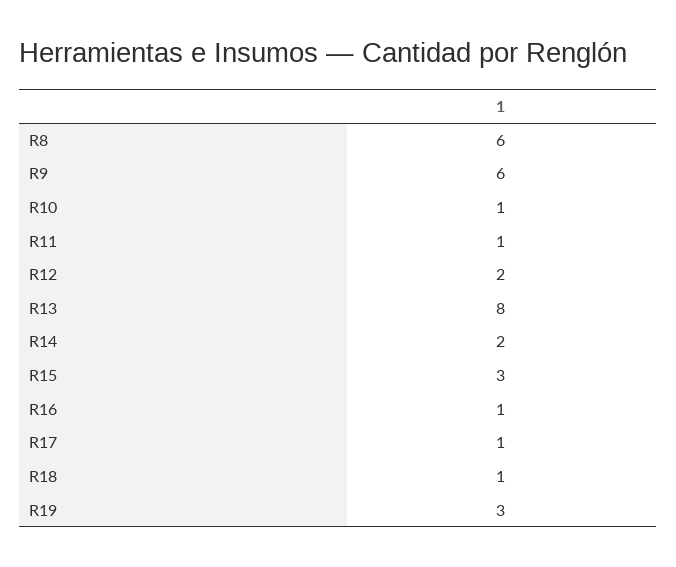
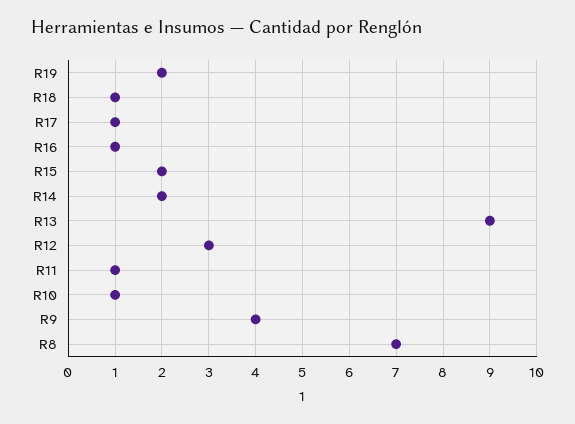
  {
-   "R8": 6,
+   "R8": 7,
-   "R9": 6,
+   "R9": 4,
    "R10": 1,
    "R11": 1,
-   "R12": 2,
+   "R12": 3,
-   "R13": 8,
+   "R13": 9,
    "R14": 2,
-   "R15": 3,
+   "R15": 2,
    "R16": 1,
    "R17": 1,
    "R18": 1,
-   "R19": 3
+   "R19": 2
  }

